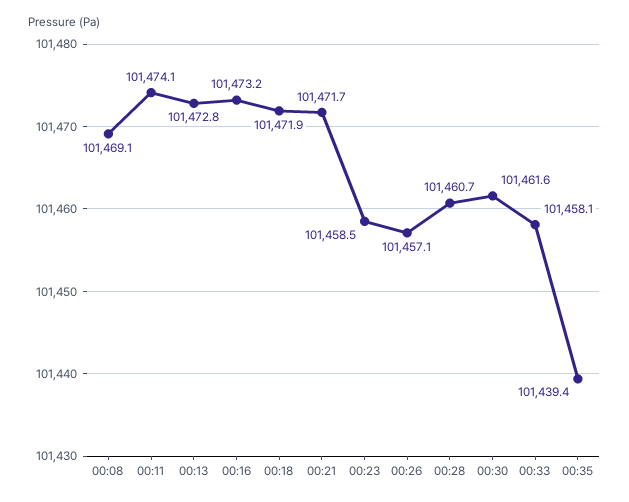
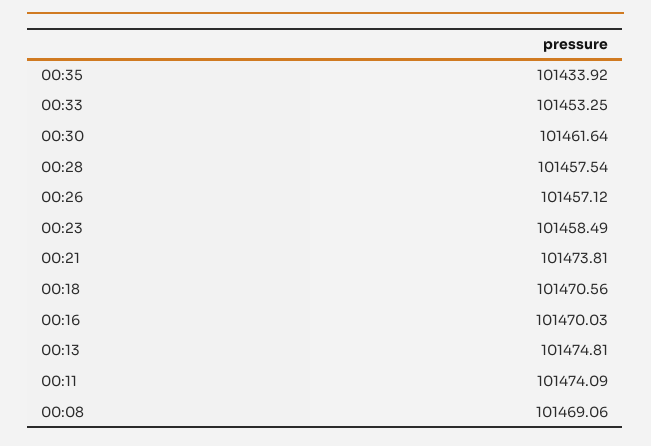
  {
    "00:08": 101469.06,
    "00:11": 101474.09,
-   "00:13": 101472.8,
+   "00:13": 101474.81,
-   "00:16": 101473.2,
+   "00:16": 101470.03,
-   "00:18": 101471.9,
+   "00:18": 101470.56,
-   "00:21": 101471.7,
+   "00:21": 101473.81,
    "00:23": 101458.49,
    "00:26": 101457.12,
-   "00:28": 101460.7,
+   "00:28": 101457.54,
    "00:30": 101461.64,
-   "00:33": 101458.1,
+   "00:33": 101453.25,
-   "00:35": 101439.4
+   "00:35": 101433.92
  }

